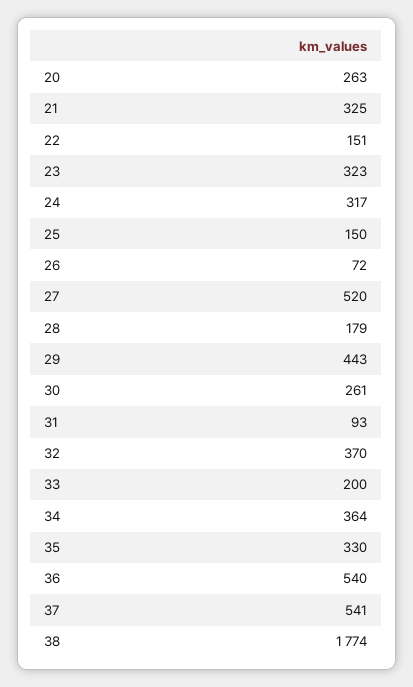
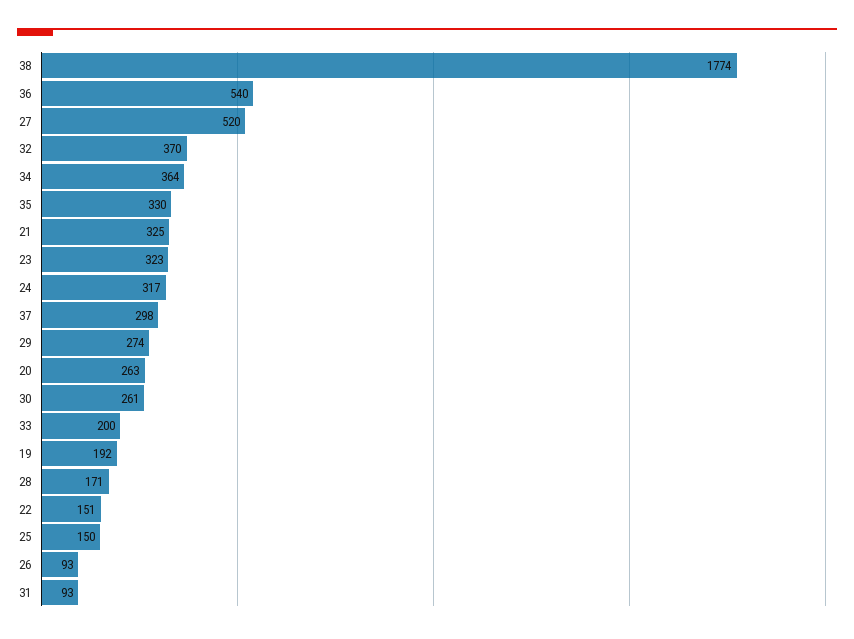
  {
    "20": 263,
    "21": 325,
    "22": 151,
    "23": 323,
    "24": 317,
    "25": 150,
-   "26": 72,
+   "26": 93,
    "27": 520,
-   "28": 179,
+   "28": 171,
-   "29": 443,
+   "29": 274,
    "30": 261,
    "31": 93,
    "32": 370,
    "33": 200,
    "34": 364,
    "35": 330,
    "36": 540,
-   "37": 541,
+   "37": 298,
-   "38": 1774
+   "38": 1774,
+   "19": 192
  }

